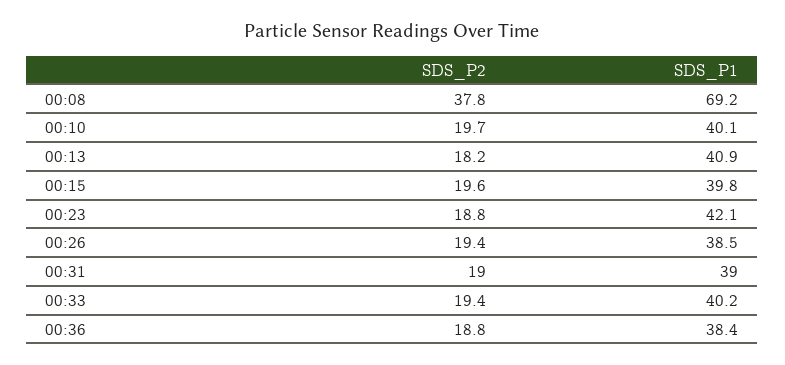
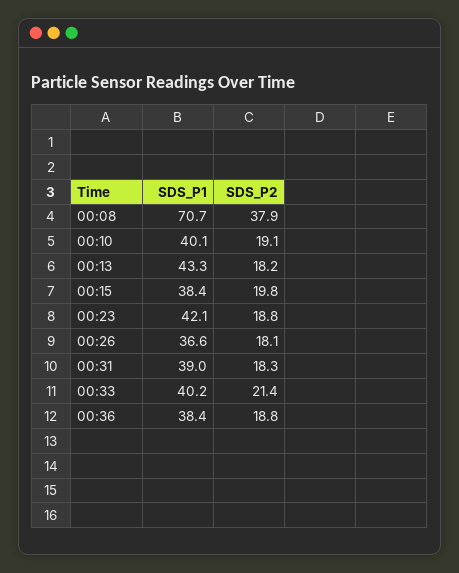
  {
    "SDS_P2": {
-     "00:08": 37.8,
+     "00:08": 37.9,
-     "00:10": 19.7,
+     "00:10": 19.1,
      "00:13": 18.2,
-     "00:15": 19.6,
+     "00:15": 19.8,
      "00:23": 18.8,
-     "00:26": 19.4,
+     "00:26": 18.1,
-     "00:31": 19,
+     "00:31": 18.3,
-     "00:33": 19.4,
+     "00:33": 21.4,
      "00:36": 18.8
    },
    "SDS_P1": {
-     "00:08": 69.2,
+     "00:08": 70.7,
      "00:10": 40.1,
-     "00:13": 40.9,
+     "00:13": 43.3,
-     "00:15": 39.8,
+     "00:15": 38.4,
      "00:23": 42.1,
-     "00:26": 38.5,
+     "00:26": 36.6,
      "00:31": 39,
      "00:33": 40.2,
      "00:36": 38.4
    }
  }

